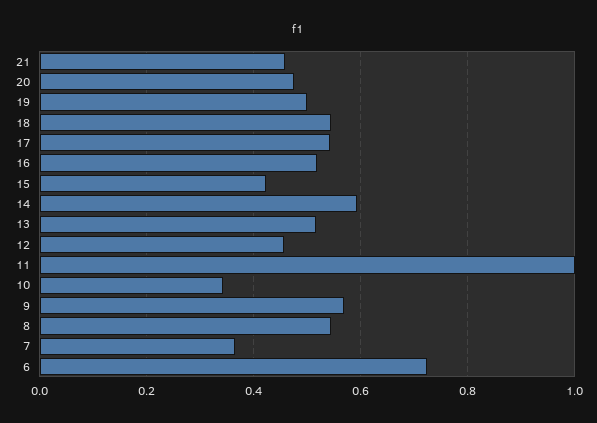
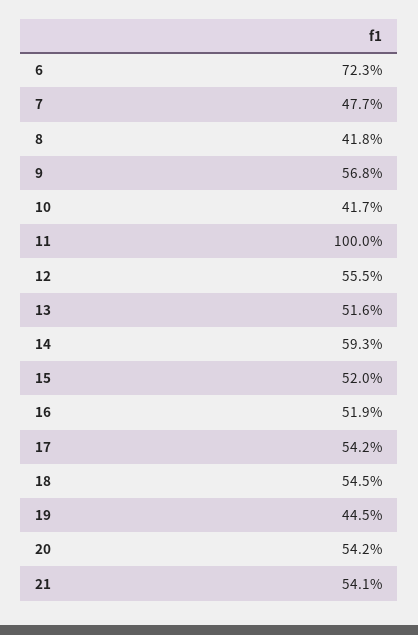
  {
-   "21": 0.46,
+   "21": 0.541,
-   "20": 0.48,
+   "20": 0.542,
-   "19": 0.5,
+   "19": 0.445,
    "18": 0.545,
    "17": 0.542,
    "16": 0.519,
-   "15": 0.42,
+   "15": 0.52,
    "14": 0.593,
    "13": 0.516,
-   "12": 0.46,
+   "12": 0.555,
    "11": 1,
-   "10": 0.34,
+   "10": 0.417,
    "9": 0.568,
-   "8": 0.54,
+   "8": 0.418,
-   "7": 0.36,
+   "7": 0.477,
    "6": 0.723
  }

